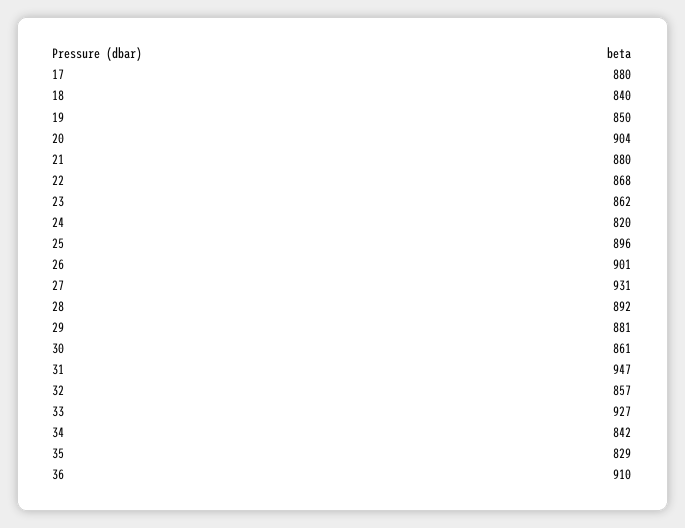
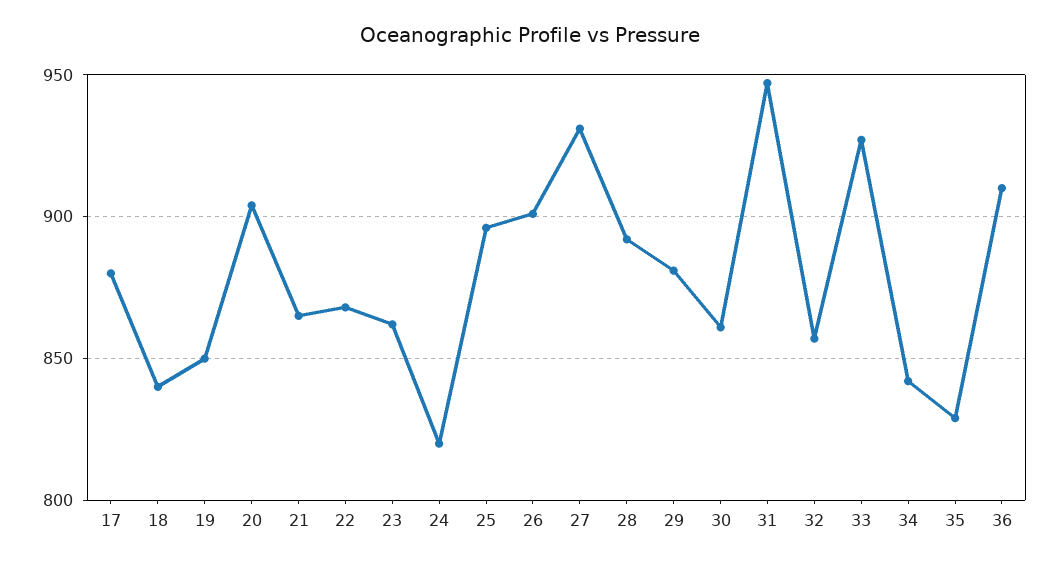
  {
    "17": 880,
    "18": 840,
    "19": 850,
    "20": 904,
-   "21": 880,
+   "21": 865,
    "22": 868,
    "23": 862,
    "24": 820,
    "25": 896,
    "26": 901,
    "27": 931,
    "28": 892,
    "29": 881,
    "30": 861,
    "31": 947,
    "32": 857,
    "33": 927,
    "34": 842,
    "35": 829,
    "36": 910
  }

